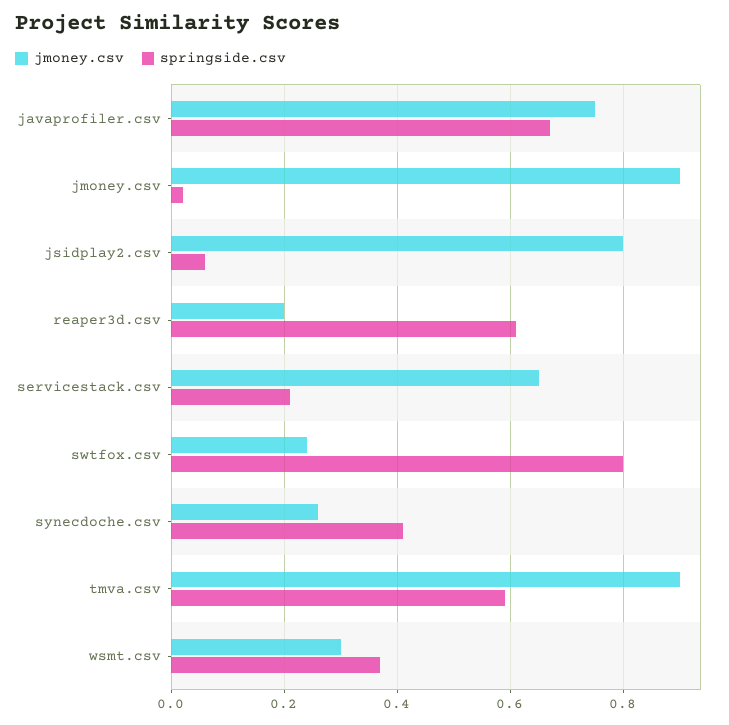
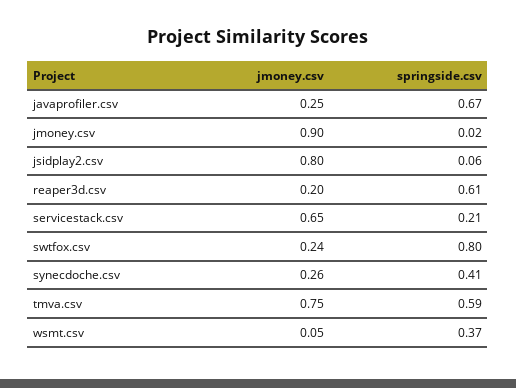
  {
    "jmoney.csv": {
-     "javaprofiler.csv": 0.75,
+     "javaprofiler.csv": 0.25,
      "jmoney.csv": 0.9,
      "jsidplay2.csv": 0.8,
      "reaper3d.csv": 0.2,
      "servicestack.csv": 0.65,
      "swtfox.csv": 0.24,
      "synecdoche.csv": 0.26,
-     "tmva.csv": 0.9,
+     "tmva.csv": 0.75,
-     "wsmt.csv": 0.3
+     "wsmt.csv": 0.05
    },
    "springside.csv": {
      "javaprofiler.csv": 0.67,
      "jmoney.csv": 0.02,
      "jsidplay2.csv": 0.06,
      "reaper3d.csv": 0.61,
      "servicestack.csv": 0.21,
      "swtfox.csv": 0.8,
      "synecdoche.csv": 0.41,
      "tmva.csv": 0.59,
      "wsmt.csv": 0.37
    }
  }

